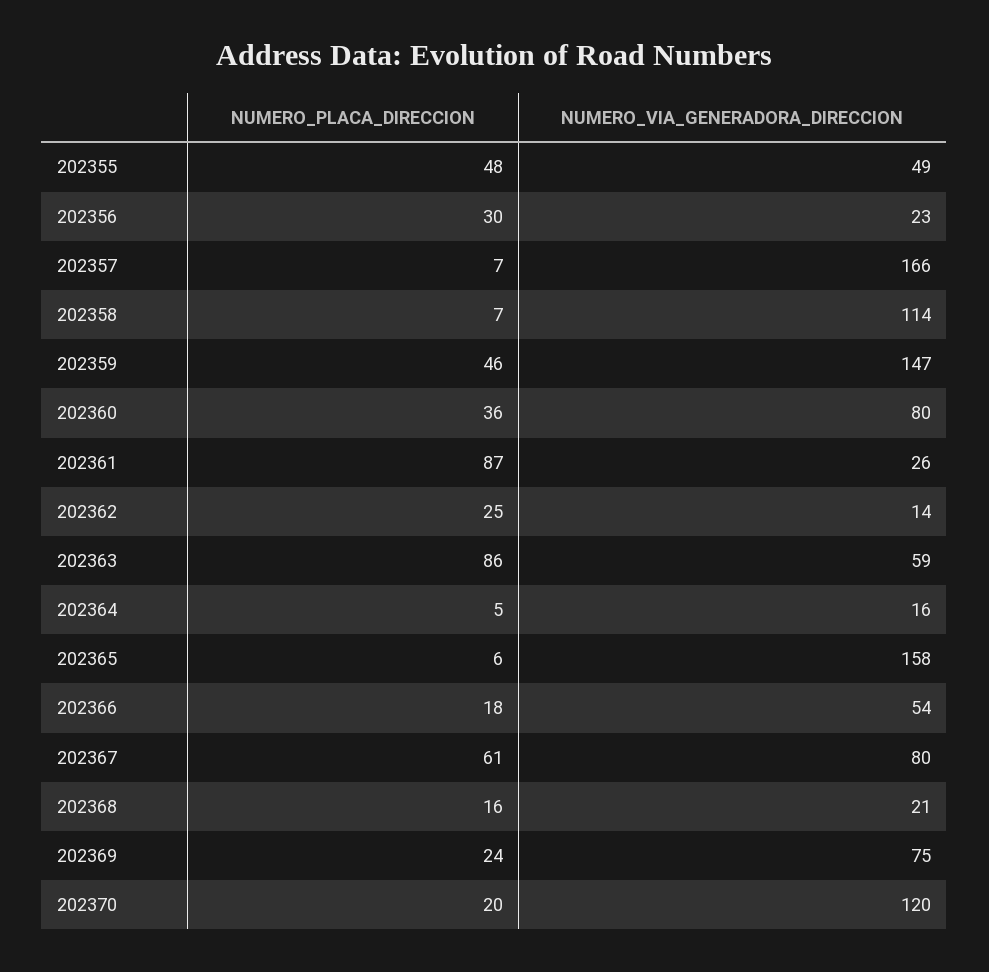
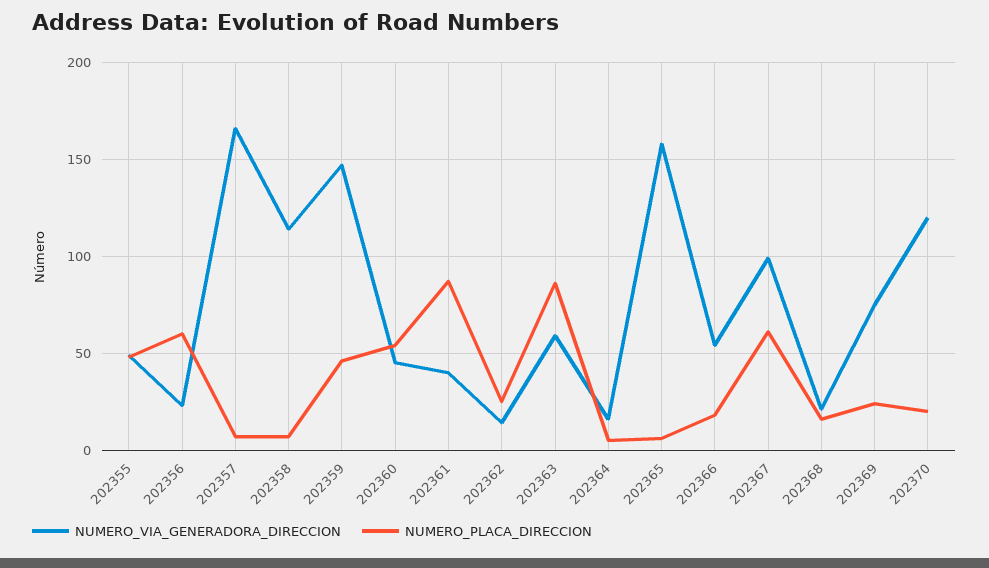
  {
    "NUMERO_PLACA_DIRECCION": {
      "202355": 48,
-     "202356": 30,
+     "202356": 60,
      "202357": 7,
      "202358": 7,
      "202359": 46,
-     "202360": 36,
+     "202360": 55,
      "202361": 87,
      "202362": 25,
      "202363": 86,
      "202364": 5,
      "202365": 6,
      "202366": 18,
      "202367": 61,
      "202368": 16,
      "202369": 24,
      "202370": 20
    },
    "NUMERO_VIA_GENERADORA_DIRECCION": {
      "202355": 49,
      "202356": 23,
      "202357": 166,
      "202358": 114,
      "202359": 147,
-     "202360": 80,
+     "202360": 45,
-     "202361": 26,
+     "202361": 40,
      "202362": 14,
      "202363": 59,
      "202364": 16,
      "202365": 158,
      "202366": 54,
-     "202367": 80,
+     "202367": 100,
      "202368": 21,
      "202369": 75,
      "202370": 120
    }
  }

